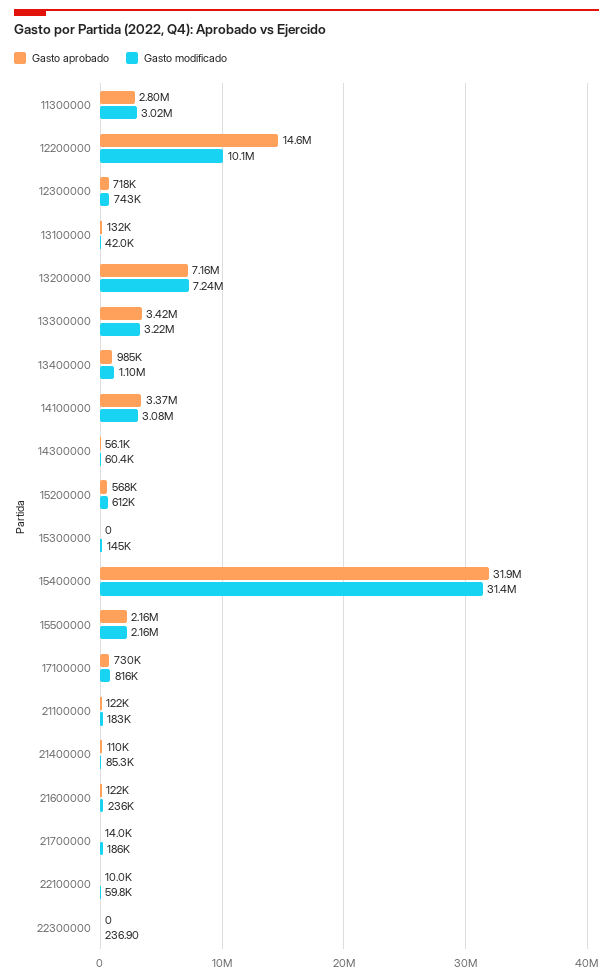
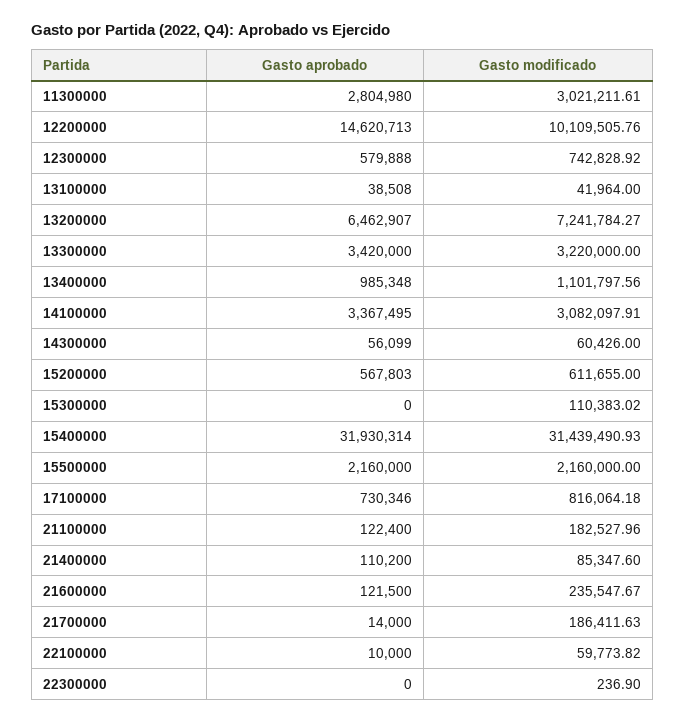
  {
    "Gasto aprobado": {
      "11300000": 2804980,
      "12200000": 14620713,
-     "12300000": 718000,
+     "12300000": 579888,
-     "13100000": 132000,
+     "13100000": 38508,
-     "13200000": 7160000,
+     "13200000": 6462907,
      "13300000": 3420000,
      "13400000": 985348,
      "14100000": 3367495,
      "14300000": 56099,
      "15200000": 567803,
      "15300000": 0,
      "15400000": 31930314,
      "15500000": 2160000,
      "17100000": 730346,
      "21100000": 122400,
      "21400000": 110200,
      "21600000": 121500,
      "21700000": 14000,
      "22100000": 10000,
      "22300000": 0
    },
    "Gasto modificado": {
      "11300000": 3021211.61,
      "12200000": 10109505.76,
      "12300000": 742828.92,
      "13100000": 41964,
      "13200000": 7241784.27,
      "13300000": 3220000,
      "13400000": 1101797.56,
      "14100000": 3082097.91,
      "14300000": 60426,
      "15200000": 611655,
-     "15300000": 145000,
+     "15300000": 110383.02,
      "15400000": 31439490.93,
      "15500000": 2160000,
      "17100000": 816064.18,
      "21100000": 182527.96,
      "21400000": 85347.6,
      "21600000": 235547.67,
      "21700000": 186411.63,
      "22100000": 59773.82,
      "22300000": 236.9
    }
  }

